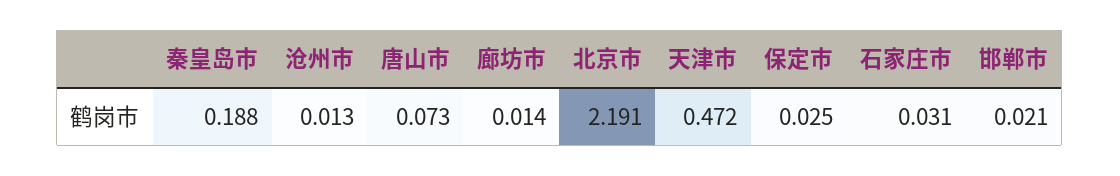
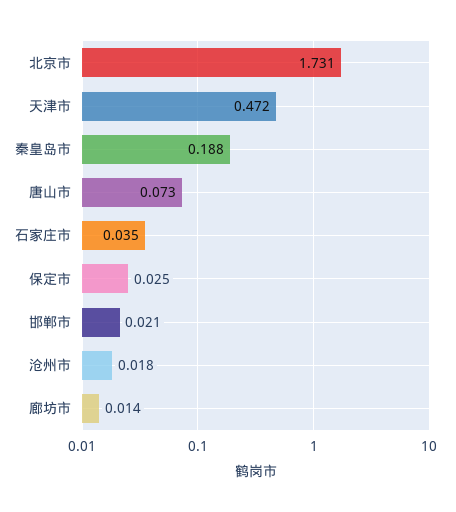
  {
    "秦皇岛市": 0.188,
-   "沧州市": 0.013,
+   "沧州市": 0.018,
    "唐山市": 0.073,
    "廊坊市": 0.014,
-   "北京市": 2.191,
+   "北京市": 1.731,
    "天津市": 0.472,
    "保定市": 0.025,
-   "石家庄市": 0.031,
+   "石家庄市": 0.035,
    "邯郸市": 0.021
  }

